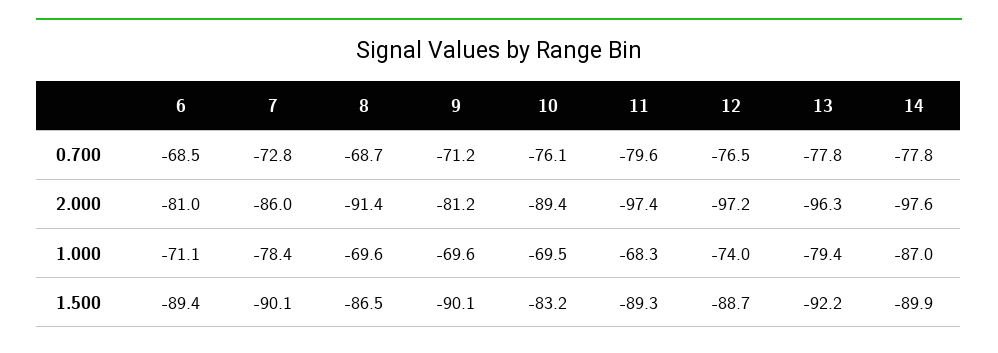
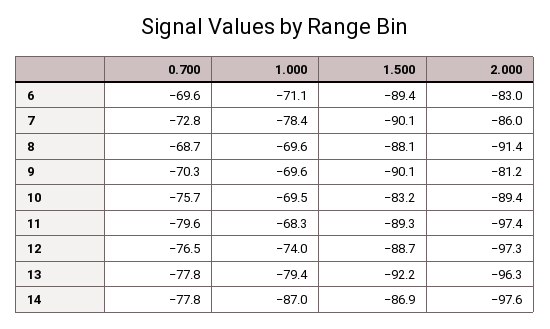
  {
    "6": {
-     "0.700": -68.5,
+     "0.700": -69.6,
-     "2.000": -81,
+     "2.000": -83,
      "1.000": -71.1,
      "1.500": -89.4
    },
    "7": {
      "0.700": -72.8,
      "2.000": -86,
      "1.000": -78.4,
      "1.500": -90.1
    },
    "8": {
      "0.700": -68.7,
      "2.000": -91.4,
      "1.000": -69.6,
-     "1.500": -86.5
+     "1.500": -88.1
    },
    "9": {
-     "0.700": -71.2,
+     "0.700": -70.3,
      "2.000": -81.2,
      "1.000": -69.6,
      "1.500": -90.1
    },
    "10": {
-     "0.700": -76.1,
+     "0.700": -75.7,
      "2.000": -89.4,
      "1.000": -69.5,
      "1.500": -83.2
    },
    "11": {
      "0.700": -79.6,
      "2.000": -97.4,
      "1.000": -68.3,
      "1.500": -89.3
    },
    "12": {
      "0.700": -76.5,
-     "2.000": -97.2,
+     "2.000": -97.3,
      "1.000": -74,
      "1.500": -88.7
    },
    "13": {
      "0.700": -77.8,
      "2.000": -96.3,
      "1.000": -79.4,
      "1.500": -92.2
    },
    "14": {
      "0.700": -77.8,
      "2.000": -97.6,
      "1.000": -87,
-     "1.500": -89.9
+     "1.500": -86.9
    }
  }

